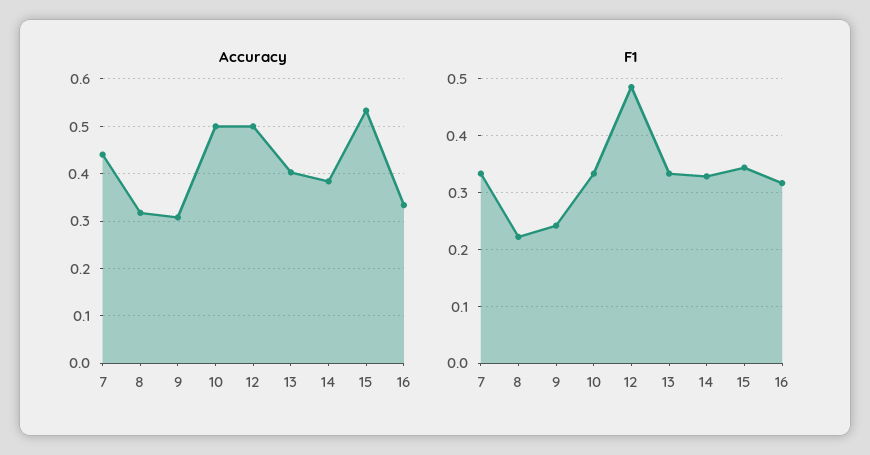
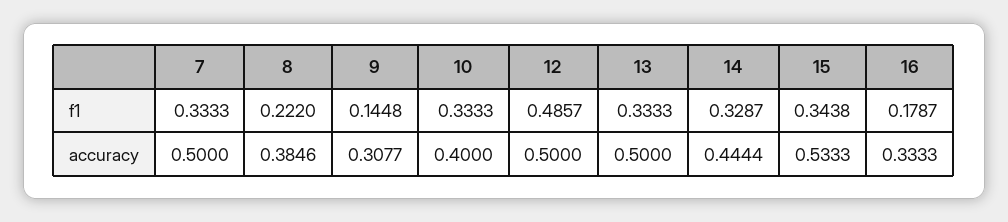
  {
    "Accuracy": {
-     "7": 0.44,
+     "7": 0.5,
-     "8": 0.32,
+     "8": 0.3846,
      "9": 0.3077,
-     "10": 0.5,
+     "10": 0.4,
      "12": 0.5,
-     "13": 0.4,
+     "13": 0.5,
-     "14": 0.38,
+     "14": 0.4444,
      "15": 0.5333,
      "16": 0.3333
    },
    "F1": {
      "7": 0.3333,
      "8": 0.222,
-     "9": 0.24,
+     "9": 0.1448,
      "10": 0.3333,
      "12": 0.4857,
      "13": 0.3333,
      "14": 0.3287,
      "15": 0.3438,
-     "16": 0.32
+     "16": 0.1787
    }
  }

